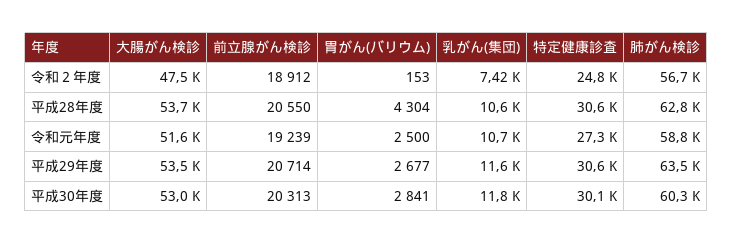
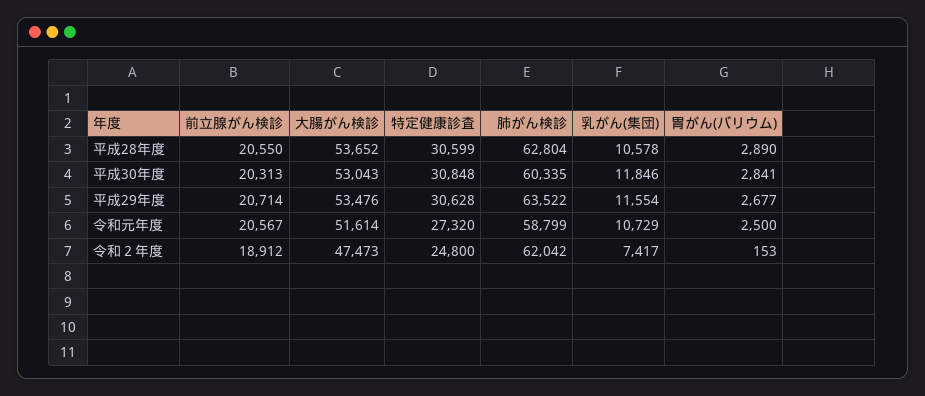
  {
    "大腸がん検診": {
      "令和２年度": 47473,
      "平成28年度": 53652,
      "令和元年度": 51614,
      "平成29年度": 53476,
      "平成30年度": 53043
    },
    "前立腺がん検診": {
      "令和２年度": 18912,
      "平成28年度": 20550,
-     "令和元年度": 19239,
+     "令和元年度": 20567,
      "平成29年度": 20714,
      "平成30年度": 20313
    },
    "胃がん(バリウム)": {
      "令和２年度": 153,
-     "平成28年度": 4304,
+     "平成28年度": 2890,
      "令和元年度": 2500,
      "平成29年度": 2677,
      "平成30年度": 2841
    },
    "乳がん(集団)": {
      "令和２年度": 7417,
      "平成28年度": 10578,
      "令和元年度": 10729,
      "平成29年度": 11554,
      "平成30年度": 11846
    },
    "特定健康診査": {
      "令和２年度": 24800,
      "平成28年度": 30599,
      "令和元年度": 27320,
      "平成29年度": 30628,
-     "平成30年度": 30100
+     "平成30年度": 30848
    },
    "肺がん検診": {
-     "令和２年度": 56700,
+     "令和２年度": 62042,
      "平成28年度": 62804,
      "令和元年度": 58799,
      "平成29年度": 63522,
      "平成30年度": 60335
    }
  }

